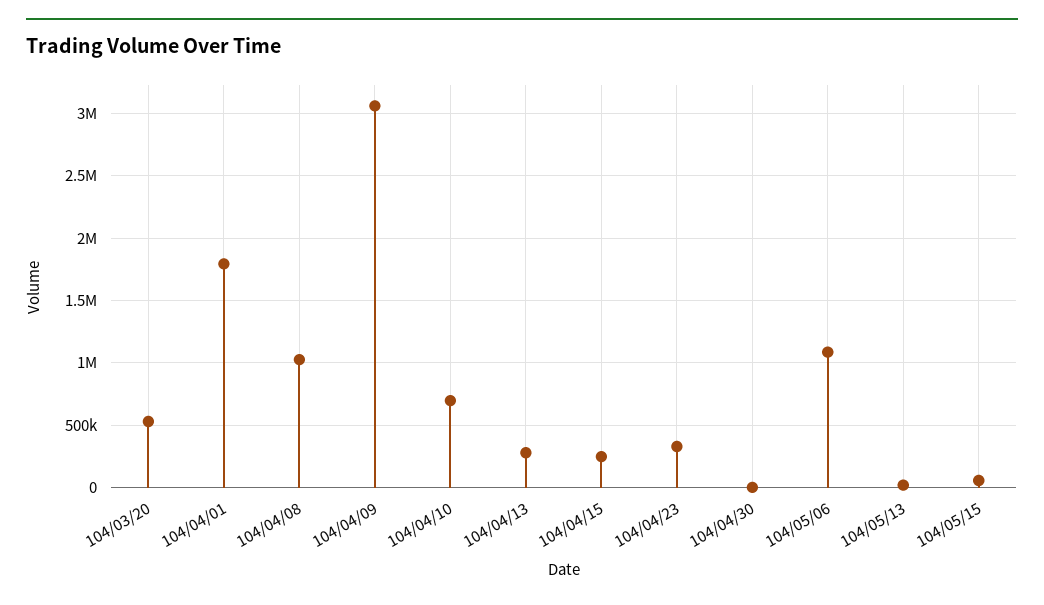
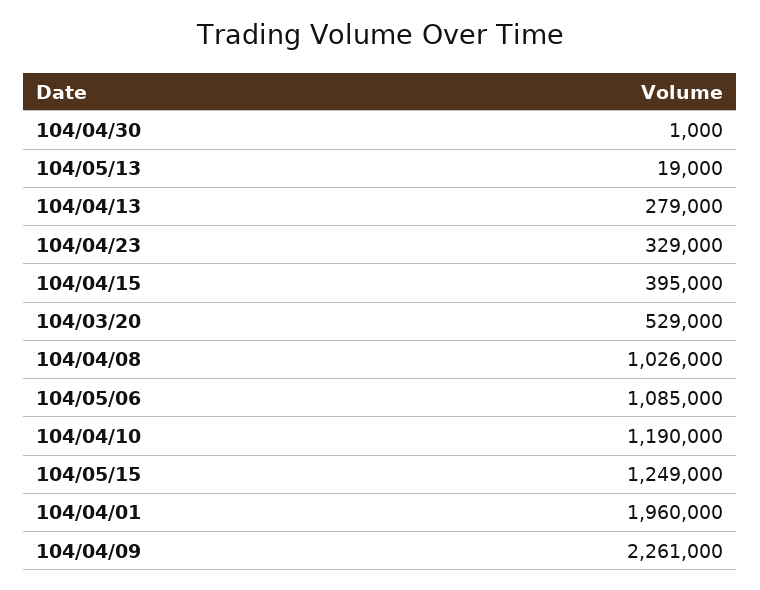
  {
    "104/03/20": 529000,
-   "104/04/01": 1800000,
+   "104/04/01": 1960000,
    "104/04/08": 1026000,
-   "104/04/09": 3050000,
+   "104/04/09": 2261000,
-   "104/04/10": 700000,
+   "104/04/10": 1190000,
    "104/04/13": 279000,
-   "104/04/15": 250000,
+   "104/04/15": 395000,
    "104/04/23": 329000,
    "104/04/30": 1000,
    "104/05/06": 1085000,
    "104/05/13": 19000,
-   "104/05/15": 50000
+   "104/05/15": 1249000
  }

